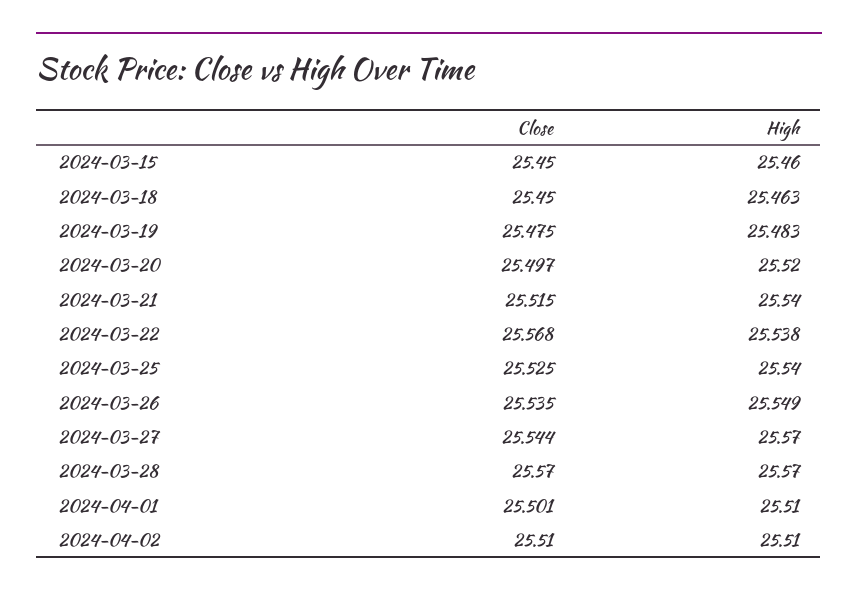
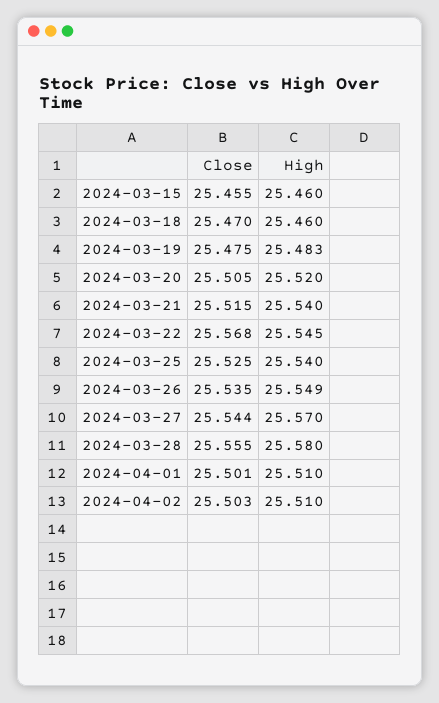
  {
    "Close": {
-     "2024-03-15": 25.45,
+     "2024-03-15": 25.455,
-     "2024-03-18": 25.45,
+     "2024-03-18": 25.47,
      "2024-03-19": 25.475,
-     "2024-03-20": 25.497,
+     "2024-03-20": 25.505,
      "2024-03-21": 25.515,
      "2024-03-22": 25.568,
      "2024-03-25": 25.525,
      "2024-03-26": 25.535,
      "2024-03-27": 25.544,
-     "2024-03-28": 25.57,
+     "2024-03-28": 25.555,
      "2024-04-01": 25.501,
-     "2024-04-02": 25.51
+     "2024-04-02": 25.503
    },
    "High": {
      "2024-03-15": 25.46,
-     "2024-03-18": 25.463,
+     "2024-03-18": 25.46,
      "2024-03-19": 25.483,
      "2024-03-20": 25.52,
      "2024-03-21": 25.54,
-     "2024-03-22": 25.538,
+     "2024-03-22": 25.545,
      "2024-03-25": 25.54,
      "2024-03-26": 25.549,
      "2024-03-27": 25.57,
-     "2024-03-28": 25.57,
+     "2024-03-28": 25.58,
      "2024-04-01": 25.51,
      "2024-04-02": 25.51
    }
  }

